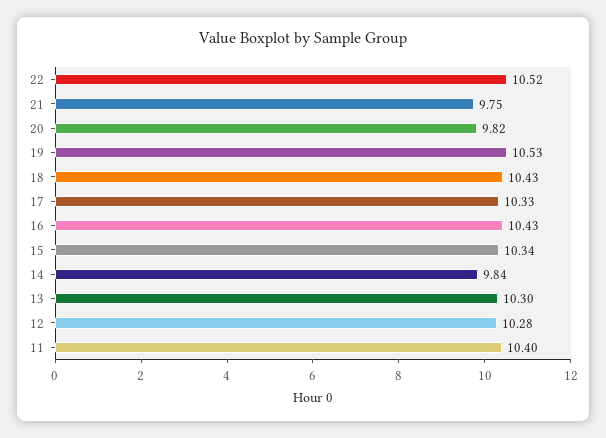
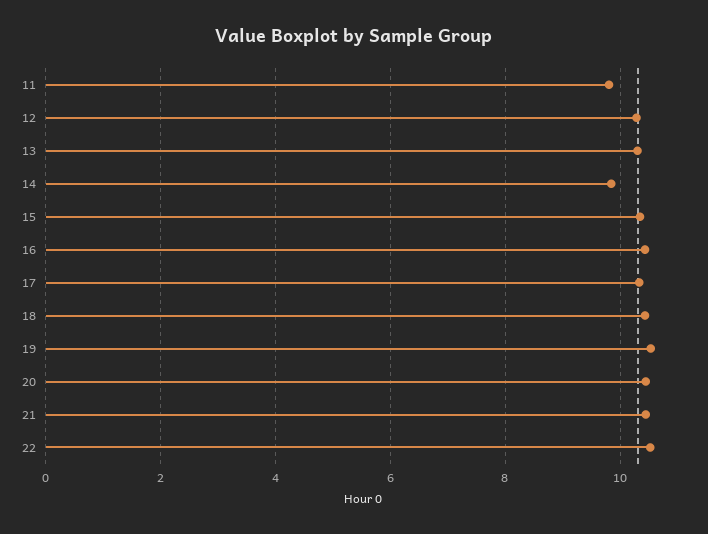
  {
    "22": 10.52,
-   "21": 9.75,
+   "21": 10.4,
-   "20": 9.82,
+   "20": 10.4,
    "19": 10.53,
    "18": 10.43,
    "17": 10.33,
    "16": 10.43,
    "15": 10.34,
    "14": 9.84,
    "13": 10.3,
    "12": 10.28,
-   "11": 10.4
+   "11": 9.8
  }

